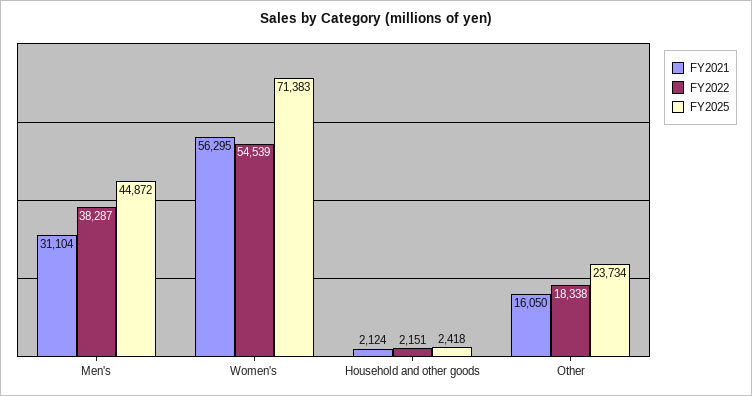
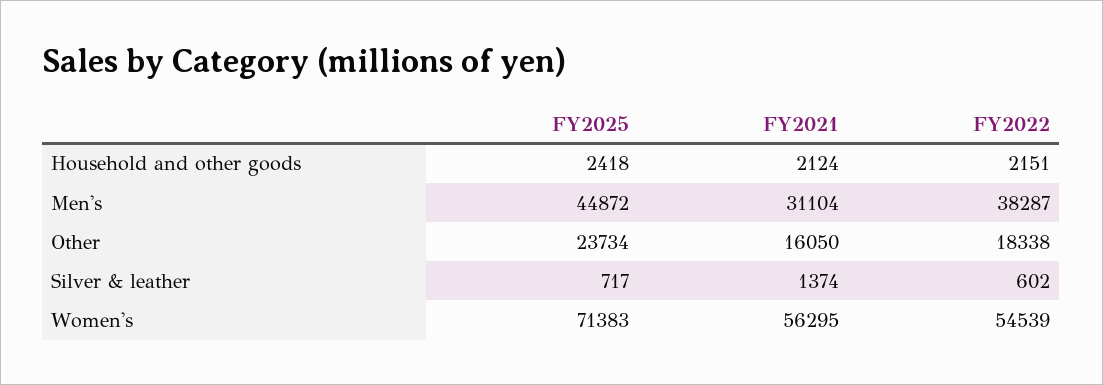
  {
    "FY2021": {
      "Men's": 31104,
      "Women's": 56295,
      "Household and other goods": 2124,
-     "Other": 16050
+     "Other": 16050,
+     "Silver & leather": 1374
    },
    "FY2022": {
      "Men's": 38287,
      "Women's": 54539,
      "Household and other goods": 2151,
-     "Other": 18338
+     "Other": 18338,
+     "Silver & leather": 602
    },
    "FY2025": {
      "Men's": 44872,
      "Women's": 71383,
      "Household and other goods": 2418,
-     "Other": 23734
+     "Other": 23734,
+     "Silver & leather": 717
    }
  }

